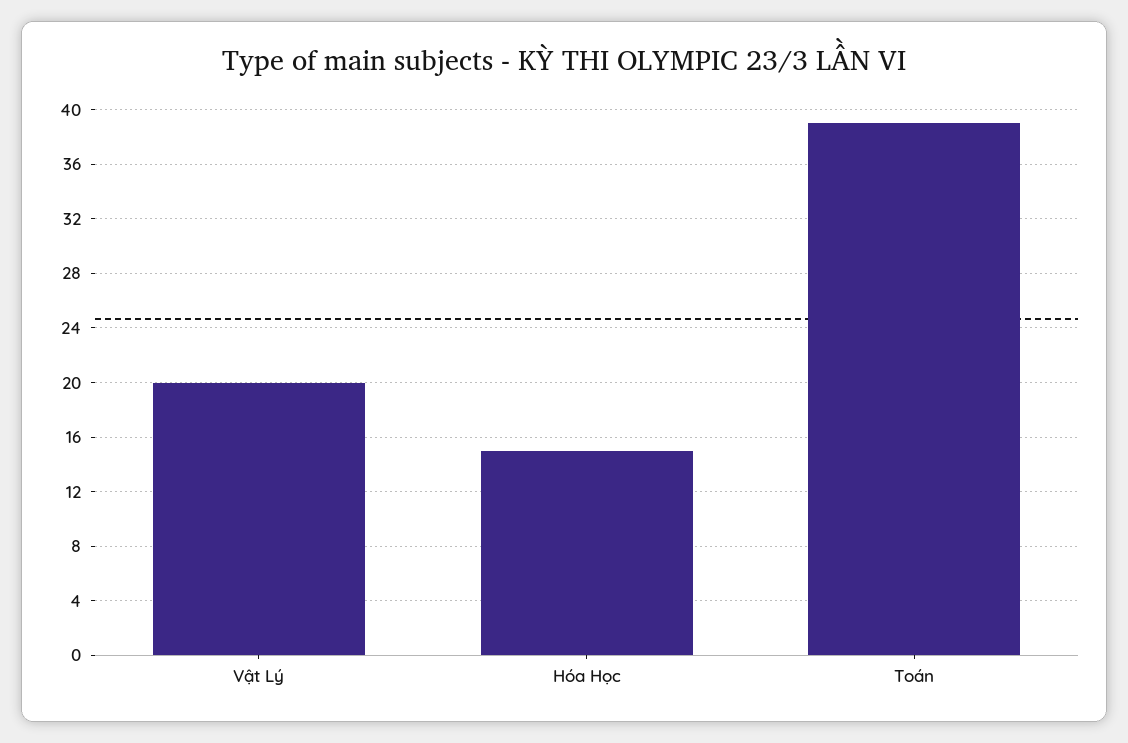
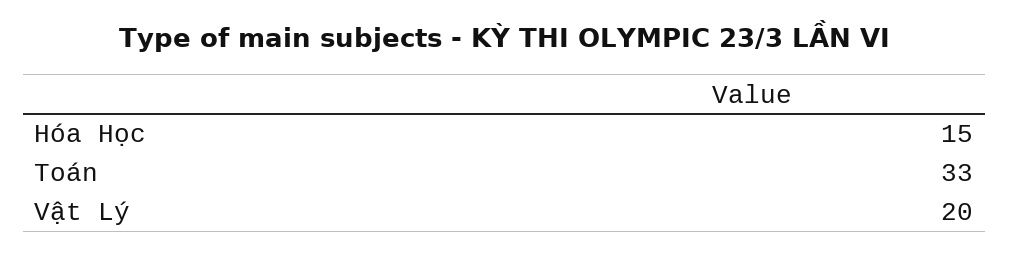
  {
    "Vật Lý": 20,
    "Hóa Học": 15,
-   "Toán": 39
+   "Toán": 33
  }

